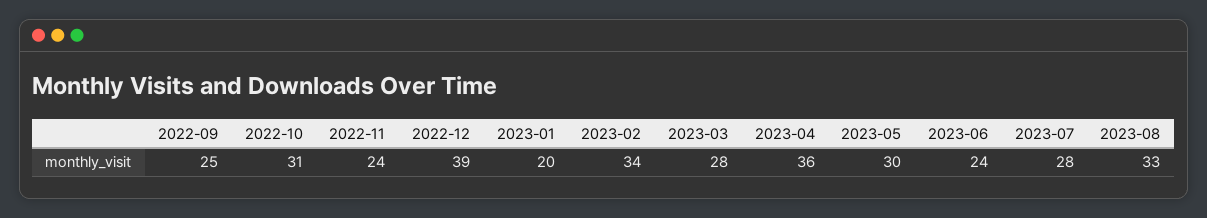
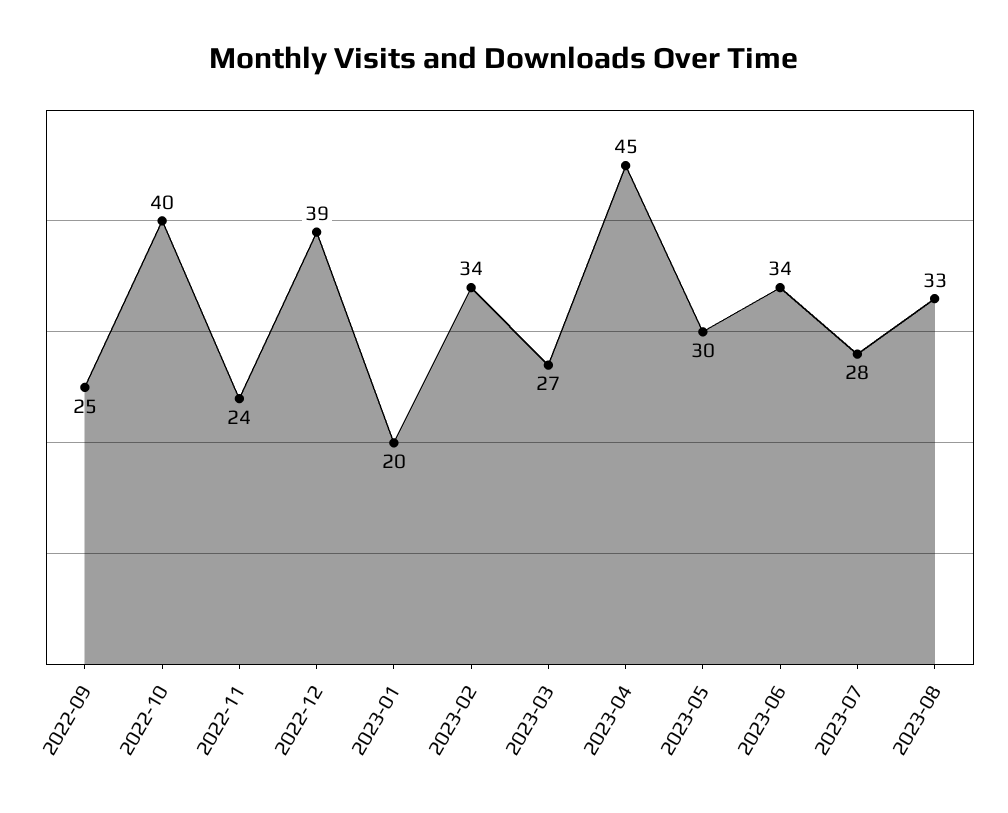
  {
    "2022-09": 25,
-   "2022-10": 31,
+   "2022-10": 40,
    "2022-11": 24,
    "2022-12": 39,
    "2023-01": 20,
    "2023-02": 34,
-   "2023-03": 28,
+   "2023-03": 27,
-   "2023-04": 36,
+   "2023-04": 45,
    "2023-05": 30,
-   "2023-06": 24,
+   "2023-06": 34,
    "2023-07": 28,
    "2023-08": 33
  }

